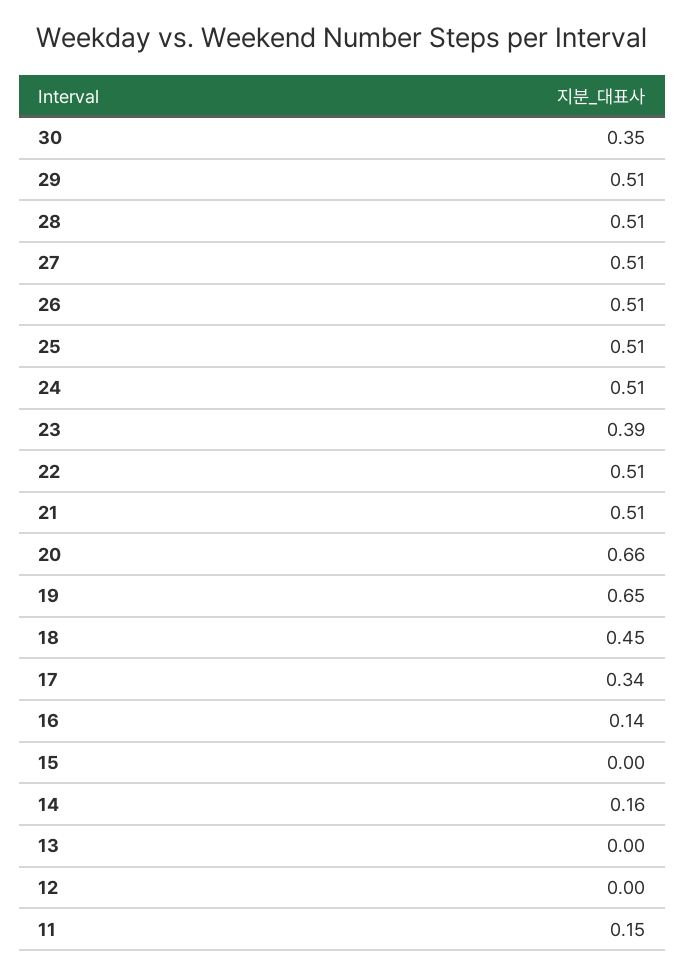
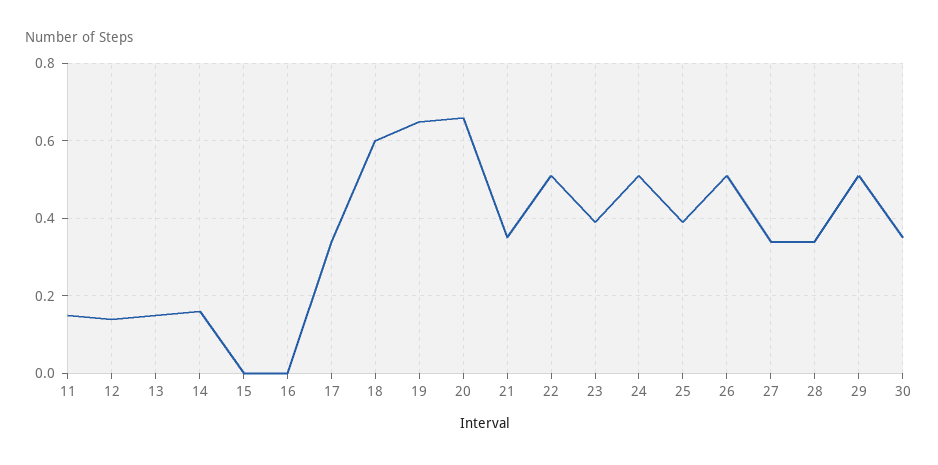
  {
    "30": 0.35,
    "29": 0.51,
-   "28": 0.51,
+   "28": 0.35,
-   "27": 0.51,
+   "27": 0.35,
    "26": 0.51,
-   "25": 0.51,
+   "25": 0.4,
    "24": 0.51,
    "23": 0.39,
    "22": 0.51,
-   "21": 0.51,
+   "21": 0.35,
    "20": 0.66,
    "19": 0.65,
-   "18": 0.45,
+   "18": 0.6,
    "17": 0.34,
-   "16": 0.14,
+   "16": 0,
    "15": 0,
    "14": 0.16,
-   "13": 0,
+   "13": 0.15,
-   "12": 0,
+   "12": 0.15,
    "11": 0.15
  }

